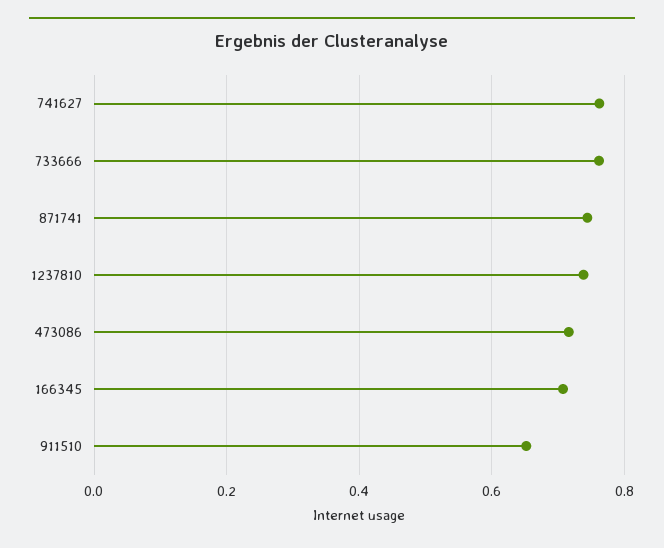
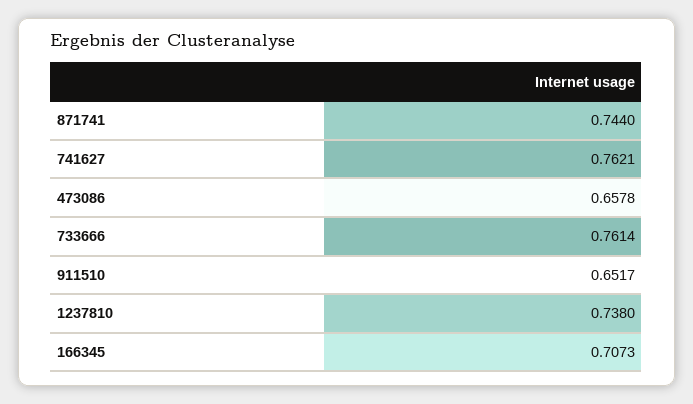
  {
    "741627": 0.7621,
    "733666": 0.7614,
    "871741": 0.744,
    "1237810": 0.738,
-   "473086": 0.72,
+   "473086": 0.6578,
    "166345": 0.7073,
    "911510": 0.6517
  }

